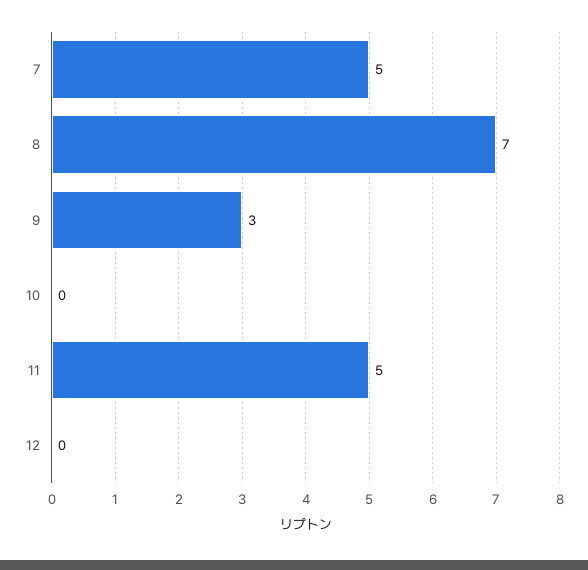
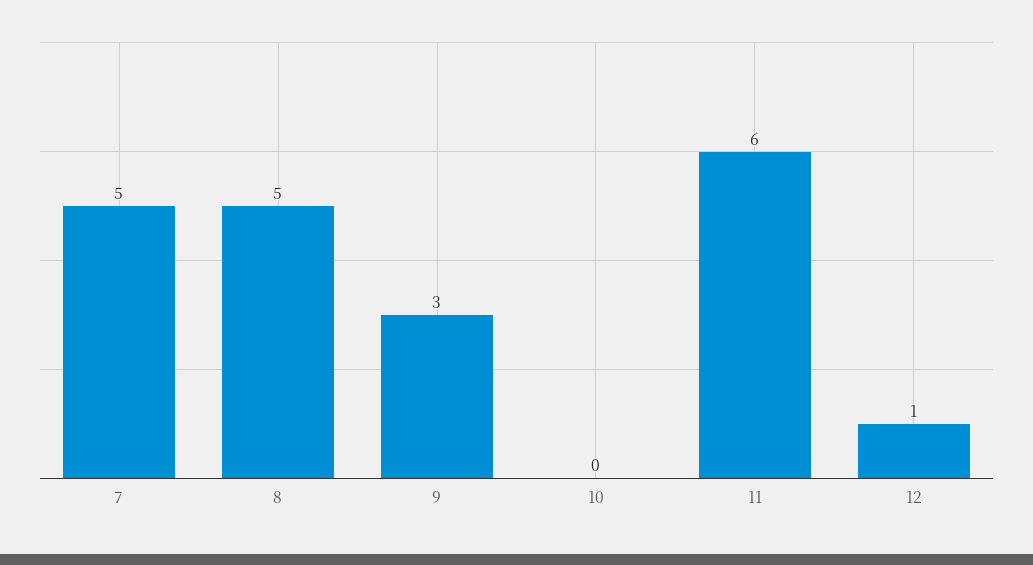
  {
    "7": 5,
-   "8": 7,
+   "8": 5,
    "9": 3,
    "10": 0,
-   "11": 5,
+   "11": 6,
-   "12": 0
+   "12": 1
  }

